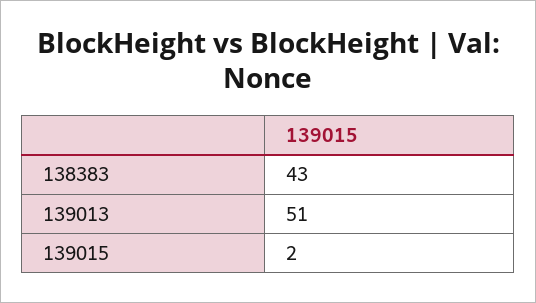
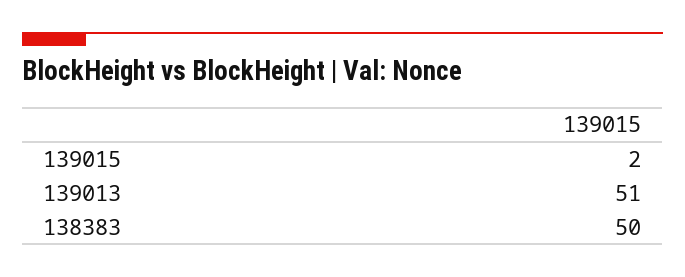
  {
-   "138383": 43,
+   "138383": 50,
    "139013": 51,
    "139015": 2
  }

